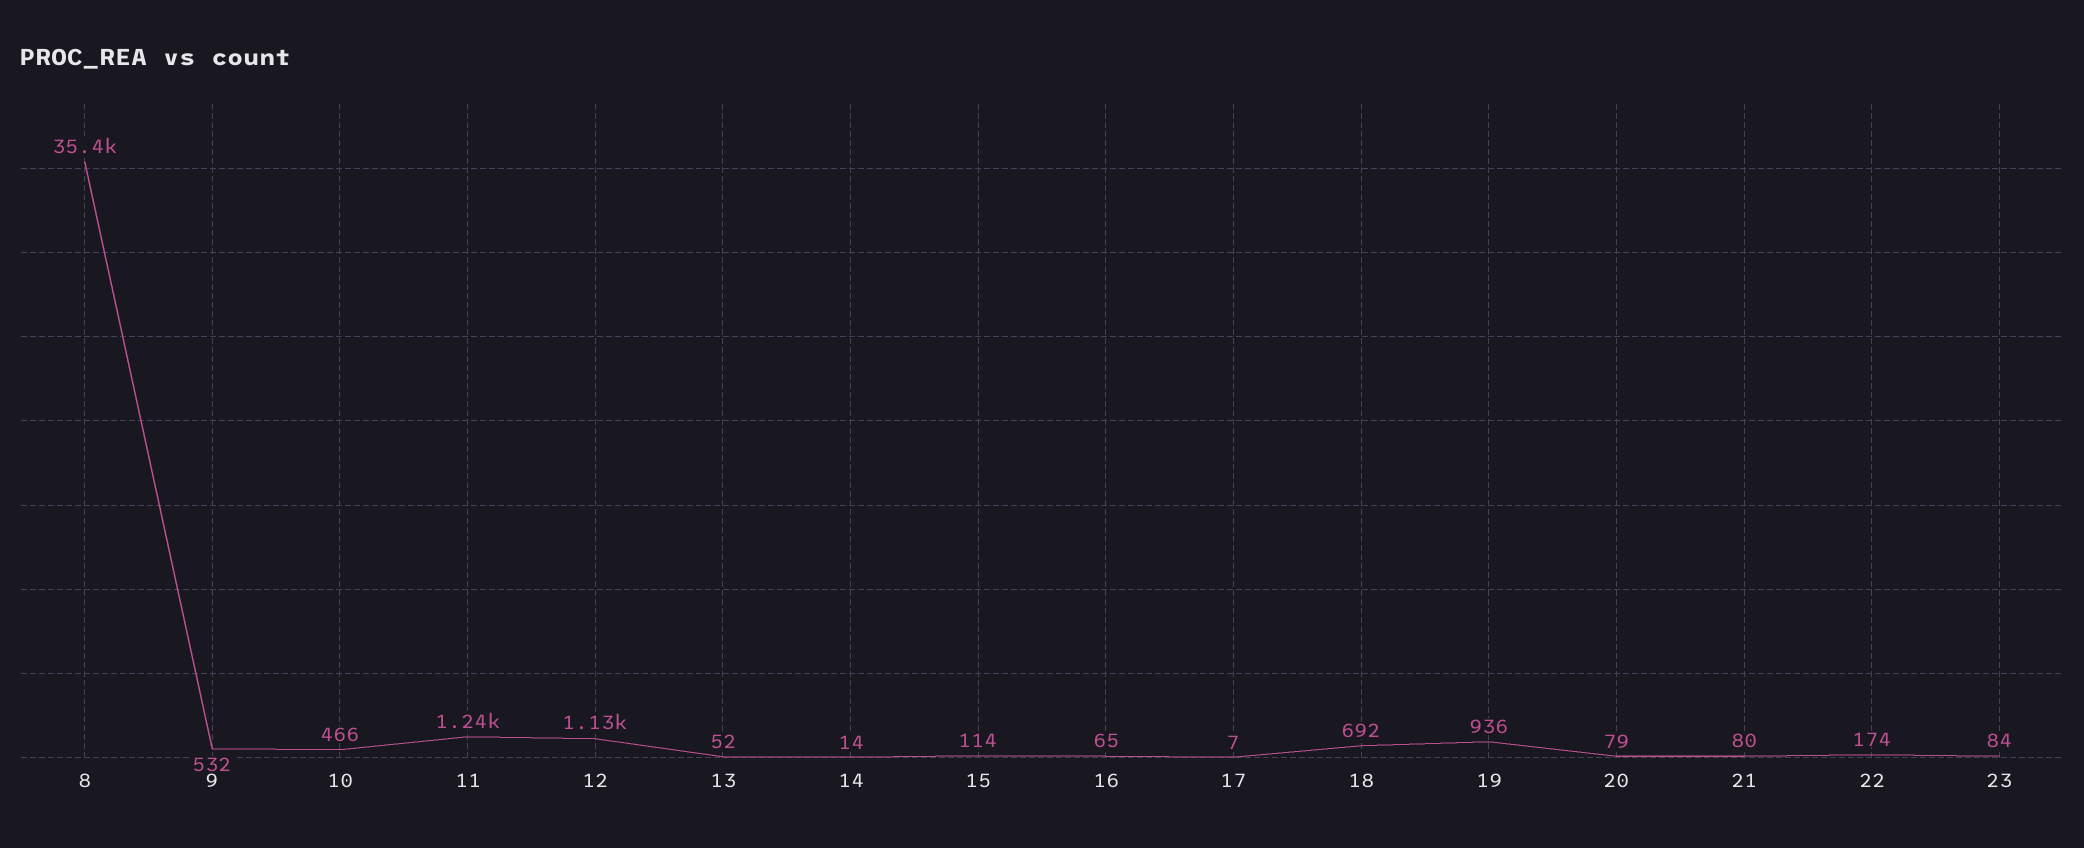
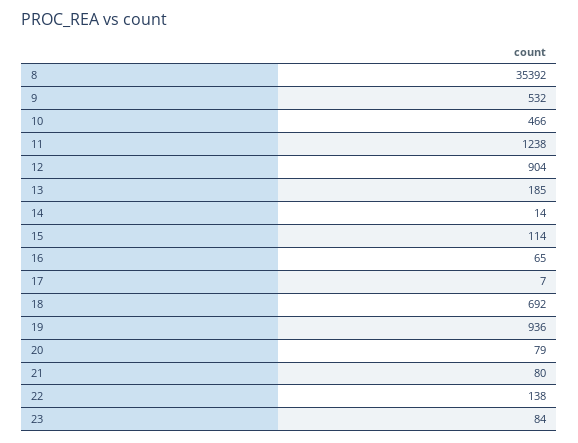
  {
    "8": 35392,
    "9": 532,
    "10": 466,
    "11": 1238,
-   "12": 1130,
+   "12": 904,
-   "13": 52,
+   "13": 185,
    "14": 14,
    "15": 114,
    "16": 65,
    "17": 7,
    "18": 692,
    "19": 936,
    "20": 79,
    "21": 80,
-   "22": 174,
+   "22": 138,
    "23": 84
  }

